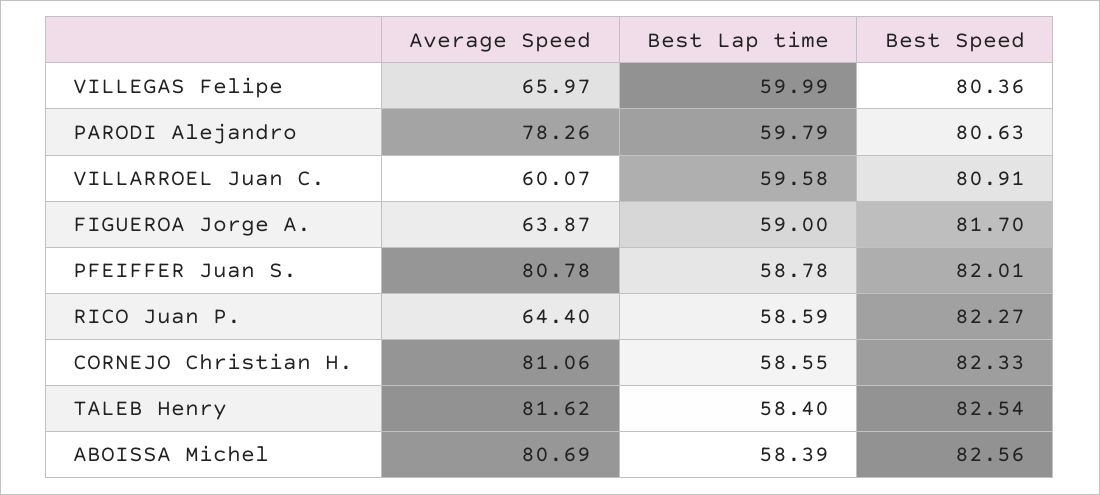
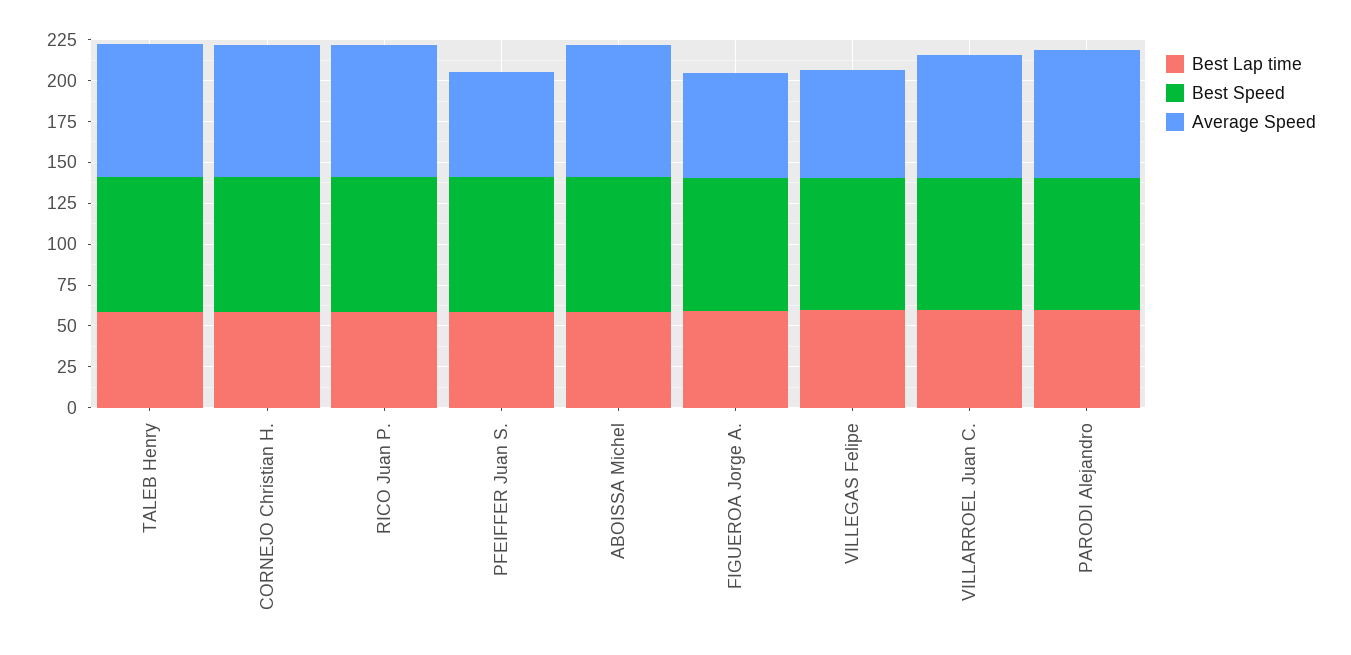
  {
    "Average Speed": {
      "VILLEGAS Felipe": 65.97,
      "PARODI Alejandro": 78.26,
-     "VILLARROEL Juan C.": 60.07,
+     "VILLARROEL Juan C.": 75,
      "FIGUEROA Jorge A.": 63.87,
-     "PFEIFFER Juan S.": 80.78,
+     "PFEIFFER Juan S.": 65,
-     "RICO Juan P.": 64.4,
+     "RICO Juan P.": 80,
      "CORNEJO Christian H.": 81.06,
      "TALEB Henry": 81.62,
      "ABOISSA Michel": 80.69
    },
    "Best Lap time": {
      "VILLEGAS Felipe": 59.99,
      "PARODI Alejandro": 59.79,
      "VILLARROEL Juan C.": 59.58,
      "FIGUEROA Jorge A.": 59,
      "PFEIFFER Juan S.": 58.78,
      "RICO Juan P.": 58.59,
      "CORNEJO Christian H.": 58.55,
      "TALEB Henry": 58.4,
      "ABOISSA Michel": 58.39
    },
    "Best Speed": {
      "VILLEGAS Felipe": 80.36,
      "PARODI Alejandro": 80.63,
      "VILLARROEL Juan C.": 80.91,
      "FIGUEROA Jorge A.": 81.7,
      "PFEIFFER Juan S.": 82.01,
      "RICO Juan P.": 82.27,
      "CORNEJO Christian H.": 82.33,
      "TALEB Henry": 82.54,
      "ABOISSA Michel": 82.56
    }
  }

